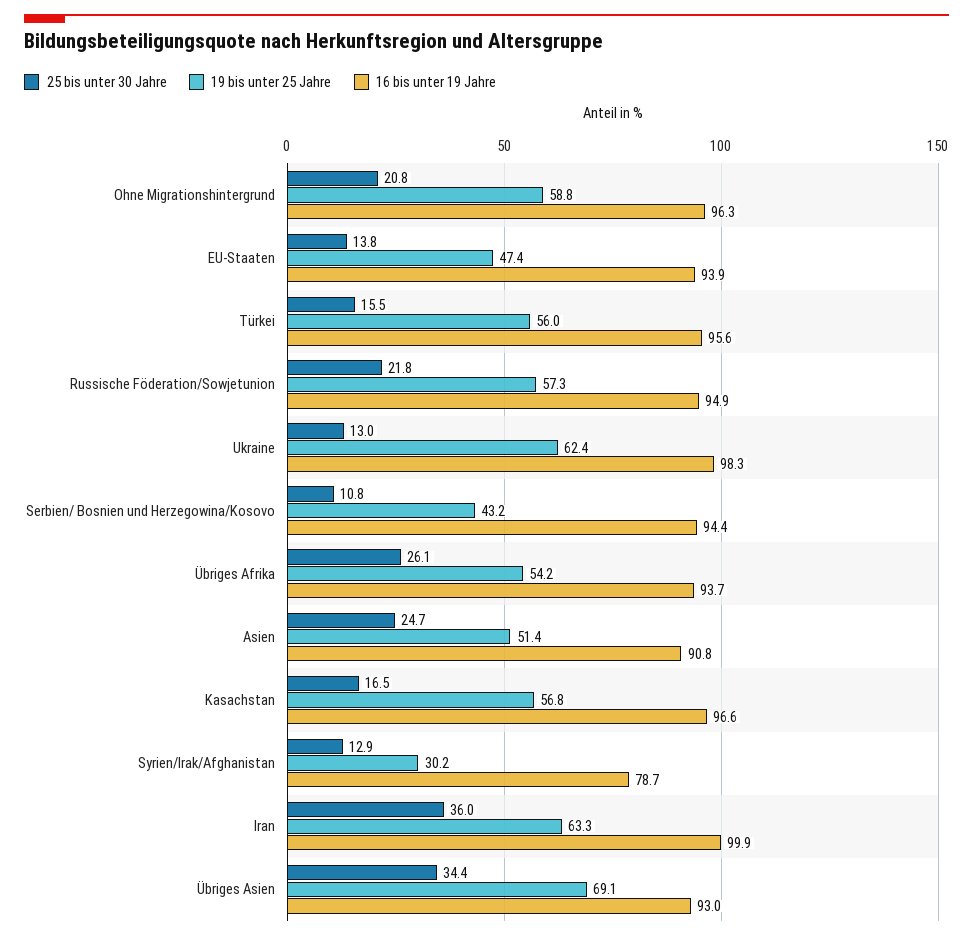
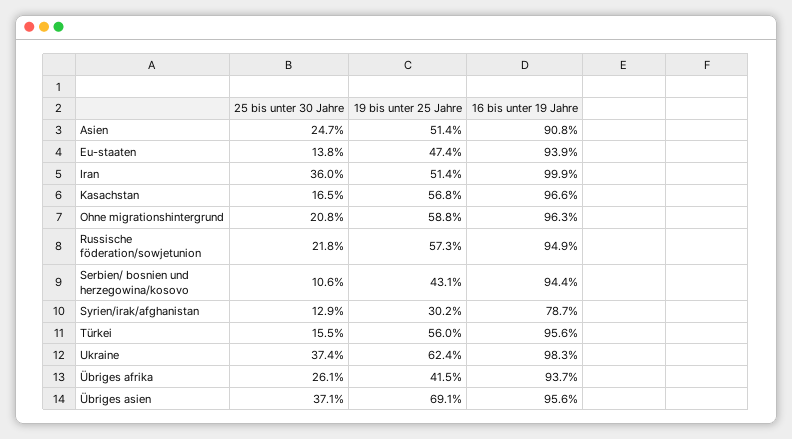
  {
    "25 bis unter 30 Jahre": {
      "Ohne Migrationshintergrund": 20.8,
      "EU-Staaten": 13.8,
      "Türkei": 15.5,
      "Russische Föderation/Sowjetunion": 21.8,
-     "Ukraine": 13,
+     "Ukraine": 37.4,
-     "Serbien/ Bosnien und Herzegowina/Kosovo": 10.8,
+     "Serbien/ Bosnien und Herzegowina/Kosovo": 10.6,
      "Übriges Afrika": 26.1,
      "Asien": 24.7,
      "Kasachstan": 16.5,
      "Syrien/Irak/Afghanistan": 12.9,
      "Iran": 36,
-     "Übriges Asien": 34.4
+     "Übriges Asien": 37.1
    },
    "19 bis unter 25 Jahre": {
      "Ohne Migrationshintergrund": 58.8,
      "EU-Staaten": 47.4,
      "Türkei": 56,
      "Russische Föderation/Sowjetunion": 57.3,
      "Ukraine": 62.4,
-     "Serbien/ Bosnien und Herzegowina/Kosovo": 43.2,
+     "Serbien/ Bosnien und Herzegowina/Kosovo": 43.1,
-     "Übriges Afrika": 54.2,
+     "Übriges Afrika": 41.5,
      "Asien": 51.4,
      "Kasachstan": 56.8,
      "Syrien/Irak/Afghanistan": 30.2,
-     "Iran": 63.3,
+     "Iran": 51.4,
      "Übriges Asien": 69.1
    },
    "16 bis unter 19 Jahre": {
      "Ohne Migrationshintergrund": 96.3,
      "EU-Staaten": 93.9,
      "Türkei": 95.6,
      "Russische Föderation/Sowjetunion": 94.9,
      "Ukraine": 98.3,
      "Serbien/ Bosnien und Herzegowina/Kosovo": 94.4,
      "Übriges Afrika": 93.7,
      "Asien": 90.8,
      "Kasachstan": 96.6,
      "Syrien/Irak/Afghanistan": 78.7,
      "Iran": 99.9,
-     "Übriges Asien": 93
+     "Übriges Asien": 95.6
    }
  }

